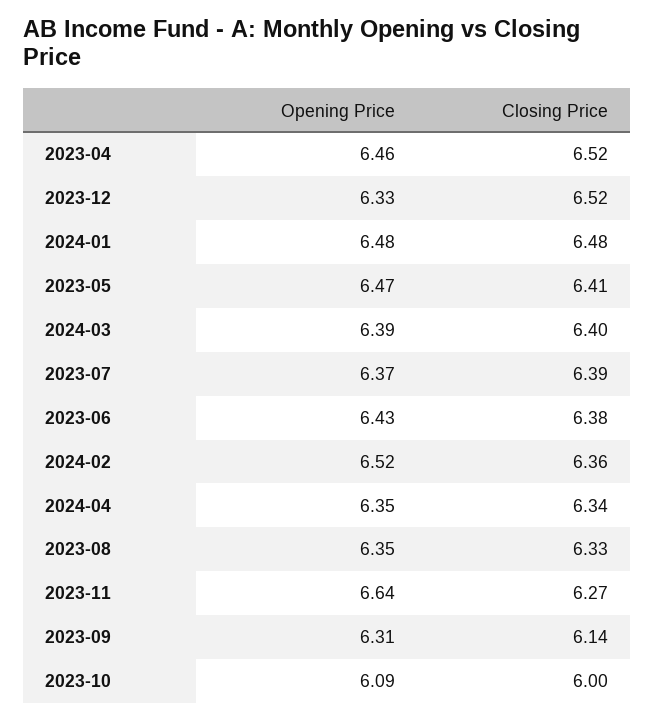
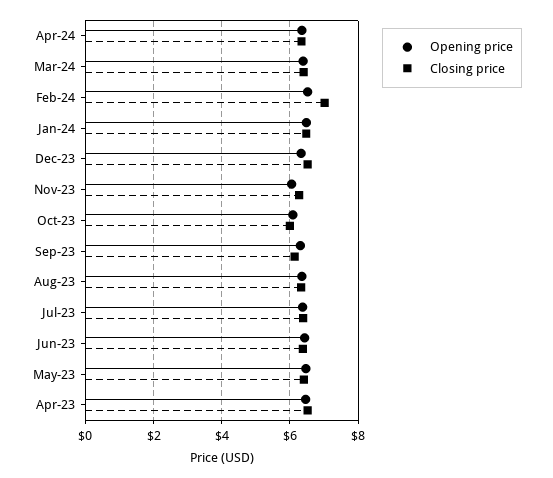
  {
    "Opening Price": {
      "2023-04": 6.46,
      "2023-12": 6.33,
      "2024-01": 6.48,
      "2023-05": 6.47,
      "2024-03": 6.39,
      "2023-07": 6.37,
      "2023-06": 6.43,
      "2024-02": 6.52,
      "2024-04": 6.35,
      "2023-08": 6.35,
-     "2023-11": 6.64,
+     "2023-11": 6,
      "2023-09": 6.31,
      "2023-10": 6.09
    },
    "Closing Price": {
      "2023-04": 6.52,
      "2023-12": 6.52,
      "2024-01": 6.48,
      "2023-05": 6.41,
      "2024-03": 6.4,
      "2023-07": 6.39,
      "2023-06": 6.38,
-     "2024-02": 6.36,
+     "2024-02": 7,
      "2024-04": 6.34,
      "2023-08": 6.33,
      "2023-11": 6.27,
      "2023-09": 6.14,
      "2023-10": 6
    }
  }

